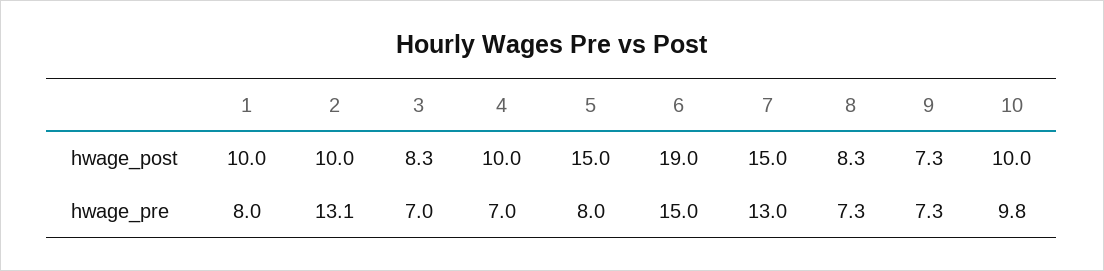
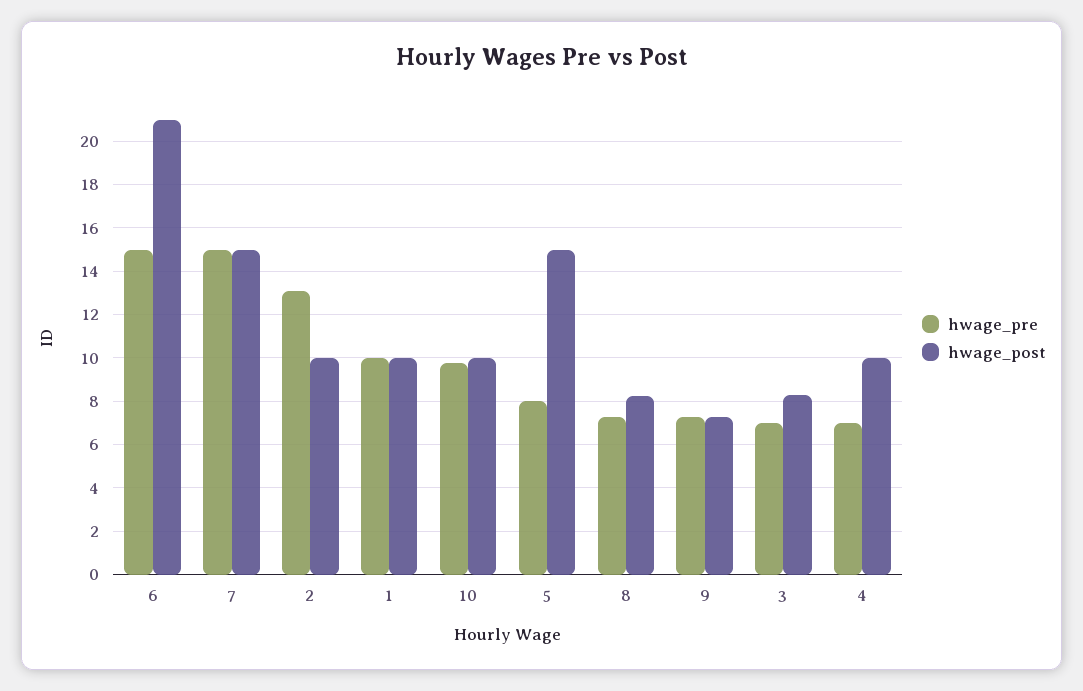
  {
    "hwage_post": {
      "1": 10,
      "2": 10,
      "3": 8.3,
      "4": 10,
      "5": 15,
-     "6": 19,
+     "6": 21,
      "7": 15,
      "8": 8.3,
      "9": 7.3,
      "10": 10
    },
    "hwage_pre": {
-     "1": 8,
+     "1": 10,
      "2": 13.1,
      "3": 7,
      "4": 7,
      "5": 8,
      "6": 15,
-     "7": 13,
+     "7": 15,
      "8": 7.3,
      "9": 7.3,
      "10": 9.8
    }
  }

